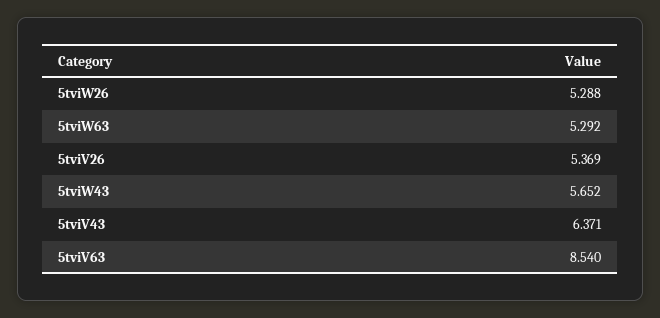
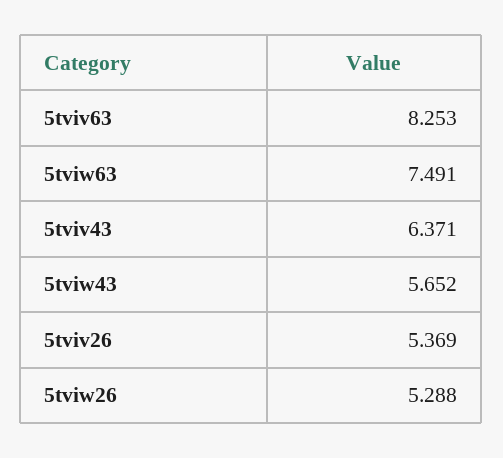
  {
    "5tviW26": 5.288,
-   "5tviW63": 5.292,
+   "5tviW63": 7.491,
    "5tviV26": 5.369,
    "5tviW43": 5.652,
    "5tviV43": 6.371,
-   "5tviV63": 8.54
+   "5tviV63": 8.253
  }

